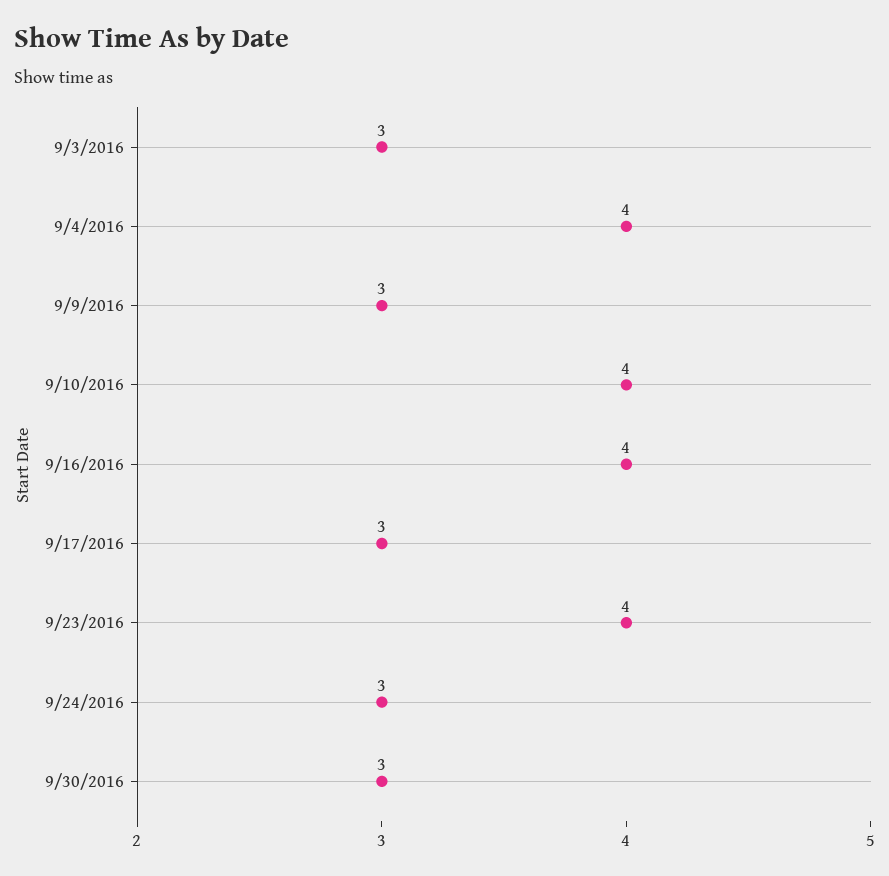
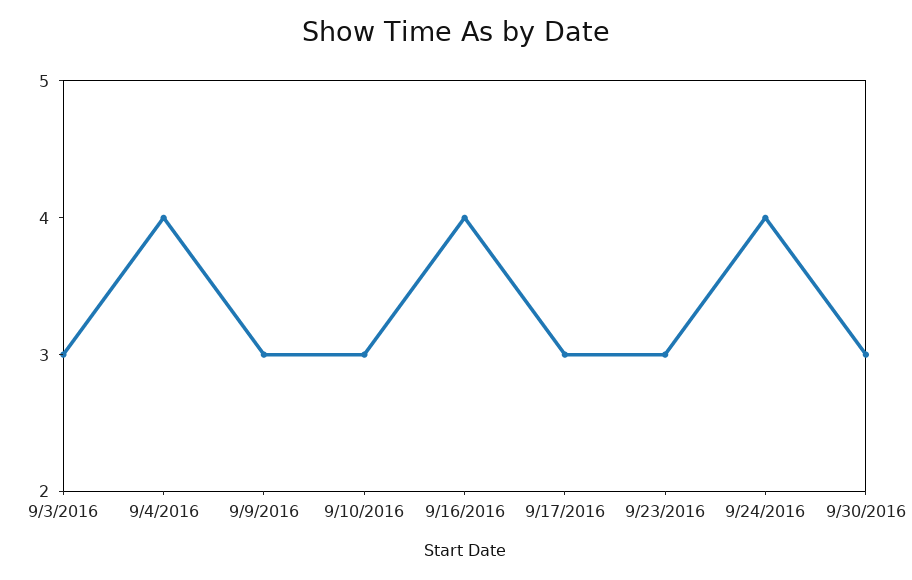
  {
    "9/3/2016": 3,
    "9/4/2016": 4,
    "9/9/2016": 3,
-   "9/10/2016": 4,
+   "9/10/2016": 3,
    "9/16/2016": 4,
    "9/17/2016": 3,
-   "9/23/2016": 4,
+   "9/23/2016": 3,
-   "9/24/2016": 3,
+   "9/24/2016": 4,
    "9/30/2016": 3
  }

